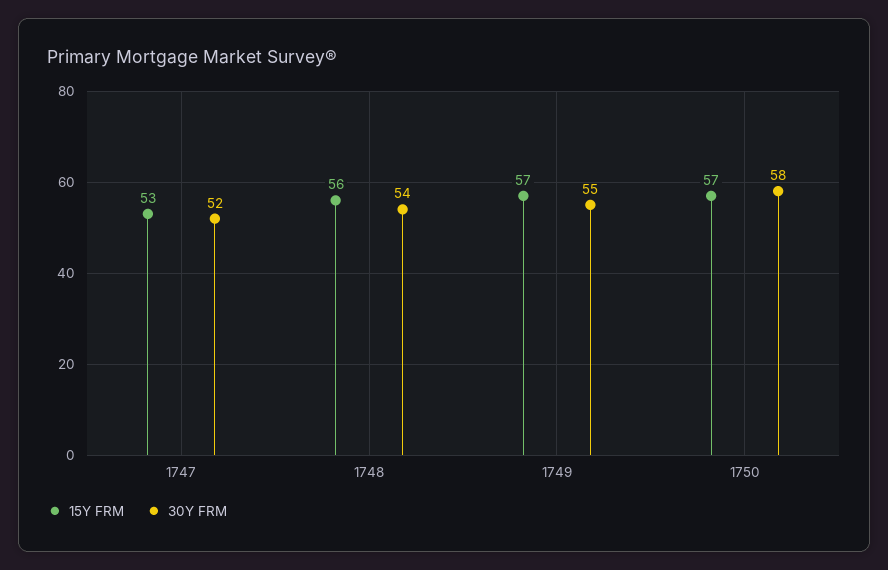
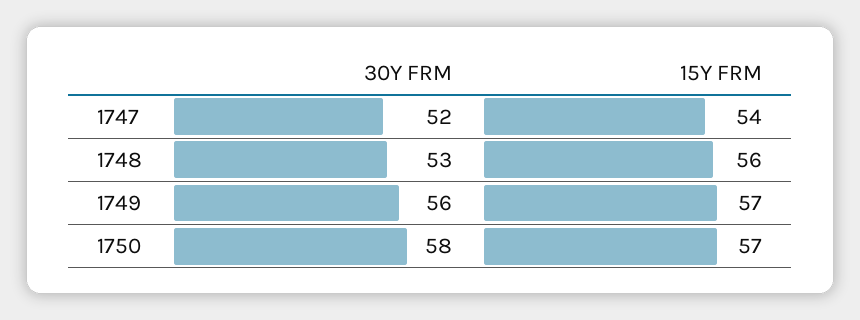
  {
    "15Y FRM": {
-     "1747": 53,
+     "1747": 54,
      "1748": 56,
      "1749": 57,
      "1750": 57
    },
    "30Y FRM": {
      "1747": 52,
-     "1748": 54,
+     "1748": 53,
-     "1749": 55,
+     "1749": 56,
      "1750": 58
    }
  }

